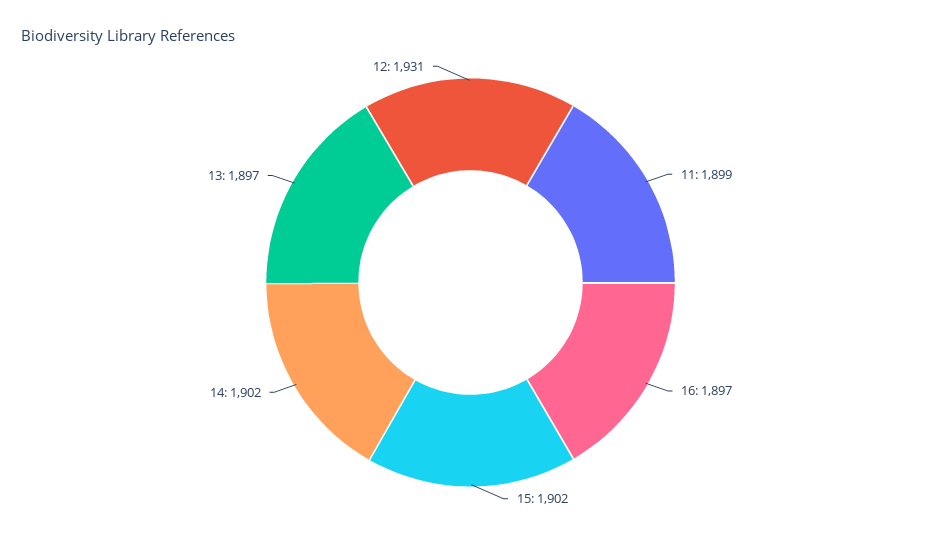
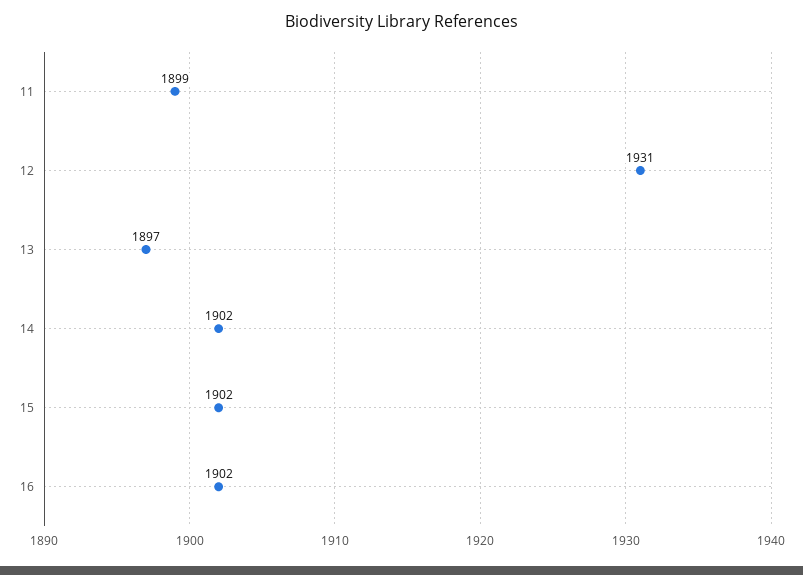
  {
    "11": 1899,
-   "16": 1897,
+   "16": 1902,
    "15": 1902,
    "14": 1902,
    "13": 1897,
    "12": 1931
  }

